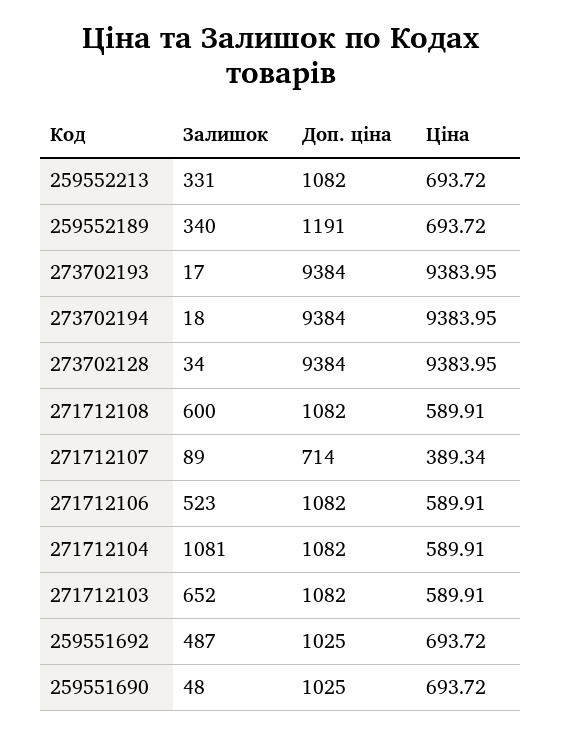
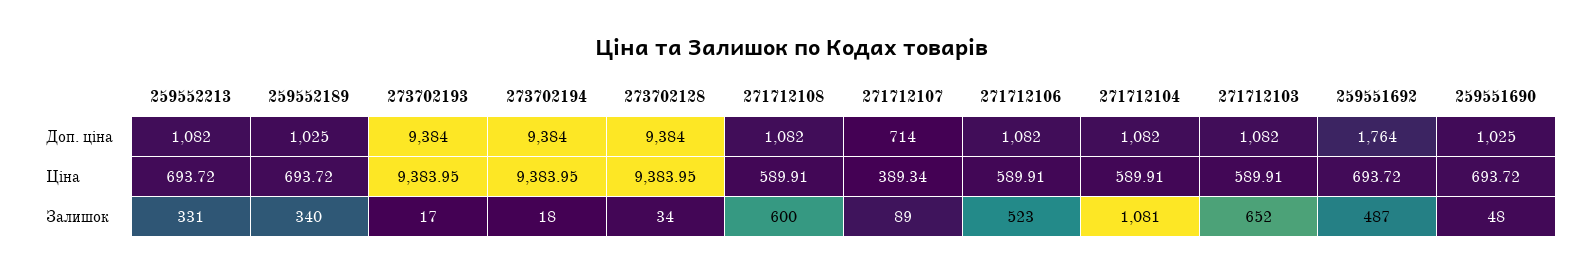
  {
    "Залишок": {
      "259552213": 331,
      "259552189": 340,
      "273702193": 17,
      "273702194": 18,
      "273702128": 34,
      "271712108": 600,
      "271712107": 89,
      "271712106": 523,
      "271712104": 1081,
      "271712103": 652,
      "259551692": 487,
      "259551690": 48
    },
    "Доп. ціна": {
      "259552213": 1082,
-     "259552189": 1191,
+     "259552189": 1025,
      "273702193": 9384,
      "273702194": 9384,
      "273702128": 9384,
      "271712108": 1082,
      "271712107": 714,
      "271712106": 1082,
      "271712104": 1082,
      "271712103": 1082,
-     "259551692": 1025,
+     "259551692": 1764,
      "259551690": 1025
    },
    "Ціна": {
      "259552213": 693.72,
      "259552189": 693.72,
      "273702193": 9383.95,
      "273702194": 9383.95,
      "273702128": 9383.95,
      "271712108": 589.91,
      "271712107": 389.34,
      "271712106": 589.91,
      "271712104": 589.91,
      "271712103": 589.91,
      "259551692": 693.72,
      "259551690": 693.72
    }
  }

